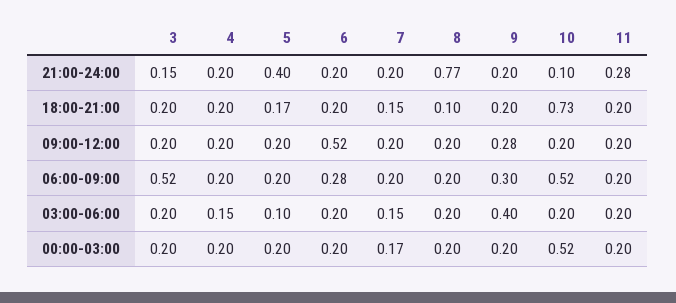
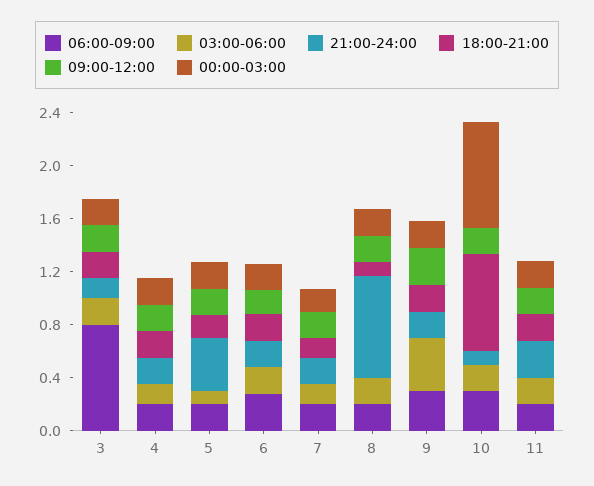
  {
    "21:00-24:00": {
      "3": 0.15,
      "4": 0.2,
      "5": 0.4,
      "6": 0.2,
      "7": 0.2,
      "8": 0.77,
      "9": 0.2,
      "10": 0.1,
      "11": 0.28
    },
    "18:00-21:00": {
      "3": 0.2,
      "4": 0.2,
      "5": 0.17,
      "6": 0.2,
      "7": 0.15,
      "8": 0.1,
      "9": 0.2,
      "10": 0.73,
      "11": 0.2
    },
    "09:00-12:00": {
      "3": 0.2,
      "4": 0.2,
      "5": 0.2,
-     "6": 0.52,
+     "6": 0.2,
      "7": 0.2,
      "8": 0.2,
      "9": 0.28,
      "10": 0.2,
      "11": 0.2
    },
    "06:00-09:00": {
-     "3": 0.52,
+     "3": 0.8,
      "4": 0.2,
      "5": 0.2,
      "6": 0.28,
      "7": 0.2,
      "8": 0.2,
      "9": 0.3,
-     "10": 0.52,
+     "10": 0.3,
      "11": 0.2
    },
    "03:00-06:00": {
      "3": 0.2,
      "4": 0.15,
      "5": 0.1,
      "6": 0.2,
      "7": 0.15,
      "8": 0.2,
      "9": 0.4,
      "10": 0.2,
      "11": 0.2
    },
    "00:00-03:00": {
      "3": 0.2,
      "4": 0.2,
      "5": 0.2,
      "6": 0.2,
      "7": 0.17,
      "8": 0.2,
      "9": 0.2,
-     "10": 0.52,
+     "10": 0.8,
      "11": 0.2
    }
  }

